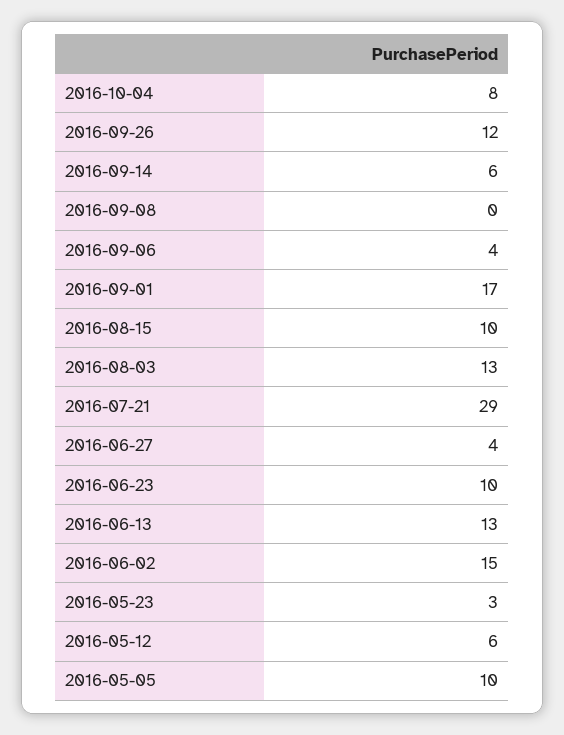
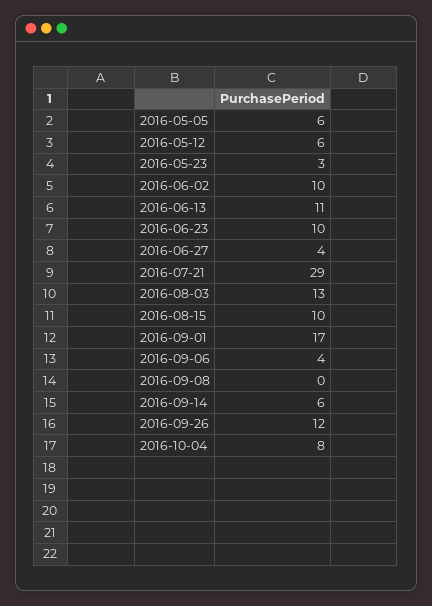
  {
    "2016-10-04": 8,
    "2016-09-26": 12,
    "2016-09-14": 6,
    "2016-09-08": 0,
    "2016-09-06": 4,
    "2016-09-01": 17,
    "2016-08-15": 10,
    "2016-08-03": 13,
    "2016-07-21": 29,
    "2016-06-27": 4,
    "2016-06-23": 10,
-   "2016-06-13": 13,
+   "2016-06-13": 11,
-   "2016-06-02": 15,
+   "2016-06-02": 10,
    "2016-05-23": 3,
    "2016-05-12": 6,
-   "2016-05-05": 10
+   "2016-05-05": 6
  }

